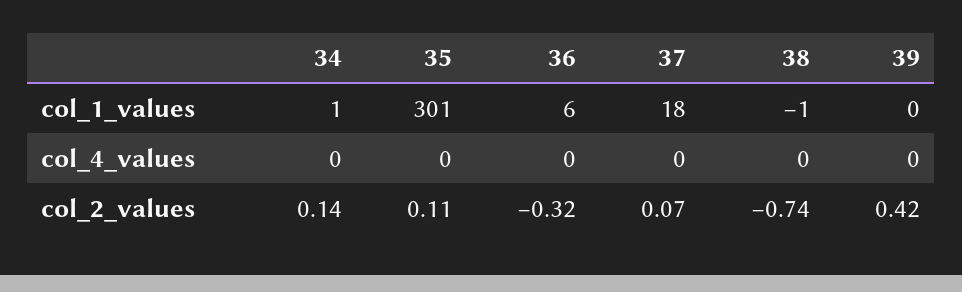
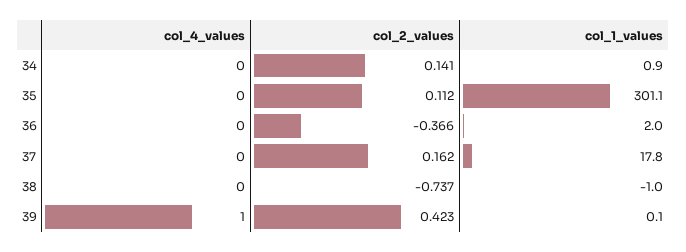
  {
    "34": {
      "col_1_values": 0.9,
      "col_4_values": 0,
      "col_2_values": 0.141
    },
    "35": {
      "col_1_values": 301.1,
      "col_4_values": 0,
      "col_2_values": 0.112
    },
    "36": {
-     "col_1_values": 6,
+     "col_1_values": 2,
      "col_4_values": 0,
-     "col_2_values": -0.32
+     "col_2_values": -0.366
    },
    "37": {
      "col_1_values": 17.8,
      "col_4_values": 0,
-     "col_2_values": 0.07
+     "col_2_values": 0.162
    },
    "38": {
      "col_1_values": -1,
      "col_4_values": 0,
      "col_2_values": -0.737
    },
    "39": {
      "col_1_values": 0.1,
-     "col_4_values": 0,
+     "col_4_values": 1,
      "col_2_values": 0.423
    }
  }

